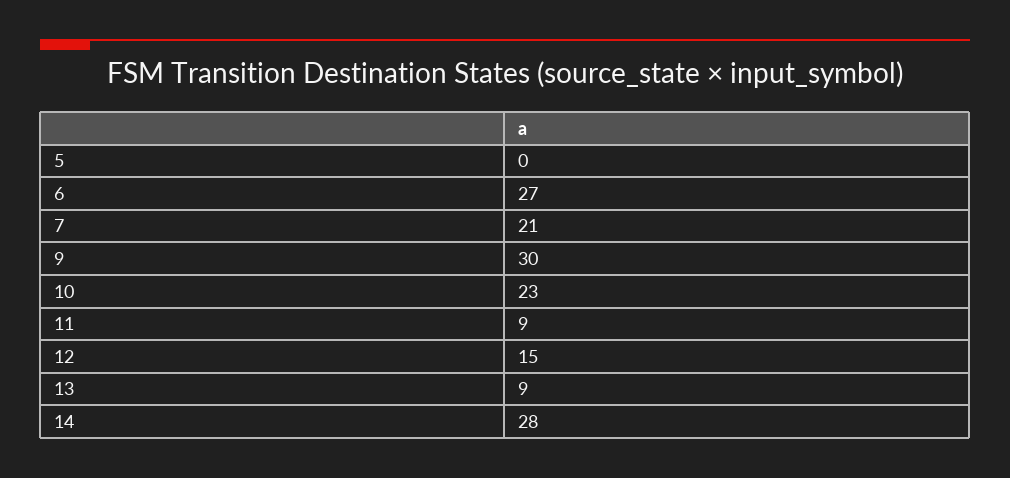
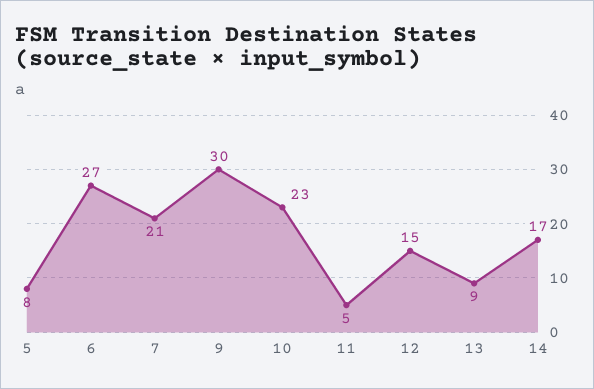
  {
-   "5": 0,
+   "5": 8,
    "6": 27,
    "7": 21,
    "9": 30,
    "10": 23,
-   "11": 9,
+   "11": 5,
    "12": 15,
    "13": 9,
-   "14": 28
+   "14": 17
  }

